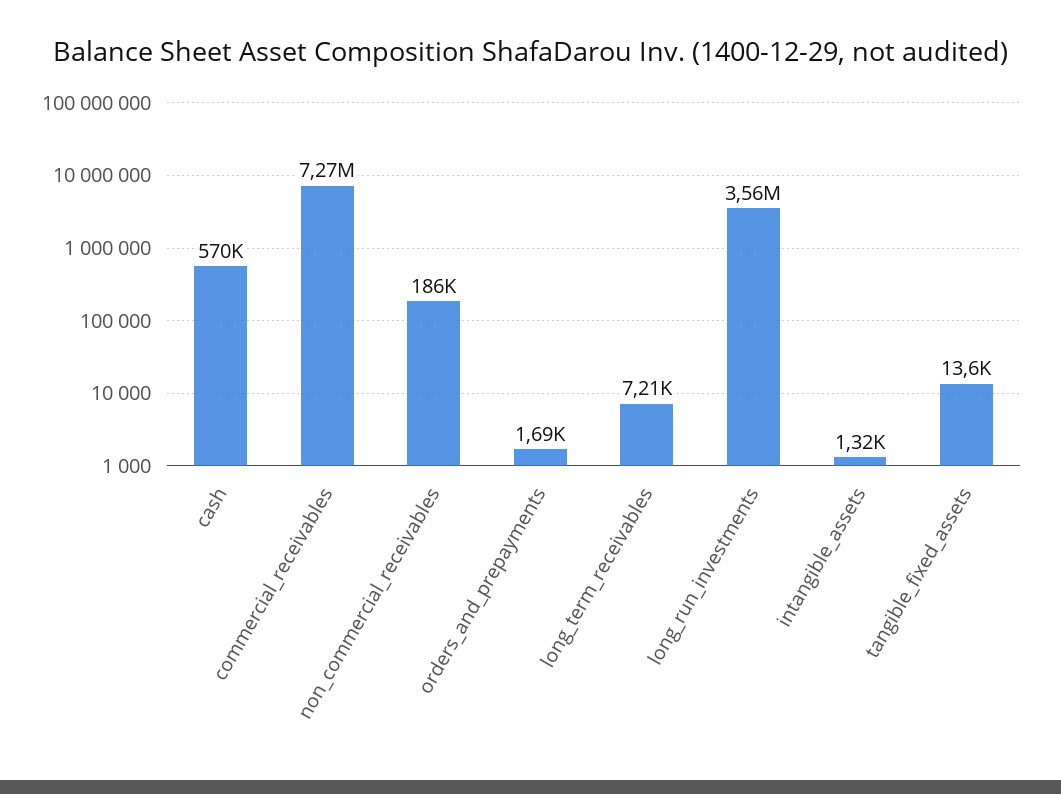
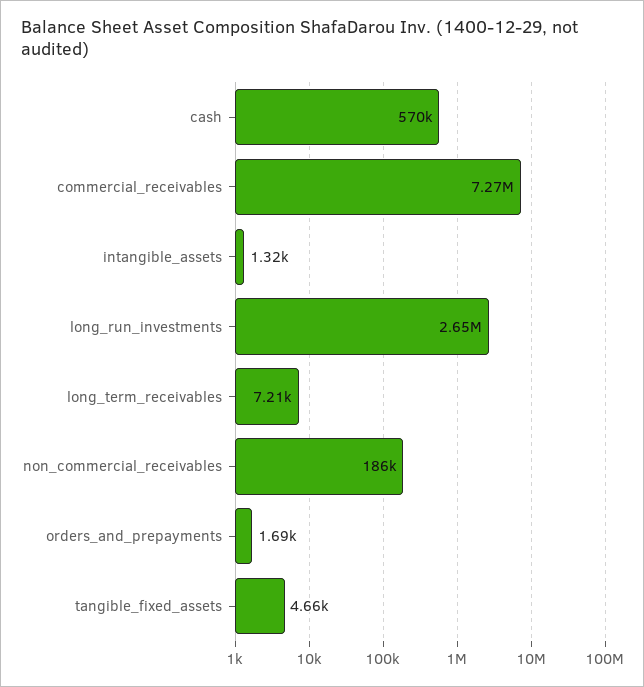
  {
    "cash": 570000,
    "commercial_receivables": 7270000,
    "non_commercial_receivables": 186000,
    "orders_and_prepayments": 1690,
    "long_term_receivables": 7210,
-   "long_run_investments": 3560000,
+   "long_run_investments": 2650000,
    "intangible_assets": 1320,
-   "tangible_fixed_assets": 13600
+   "tangible_fixed_assets": 4660
  }

